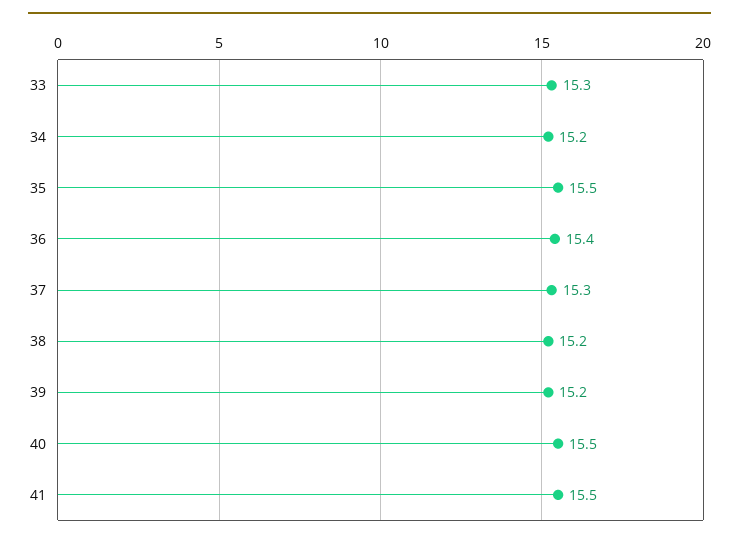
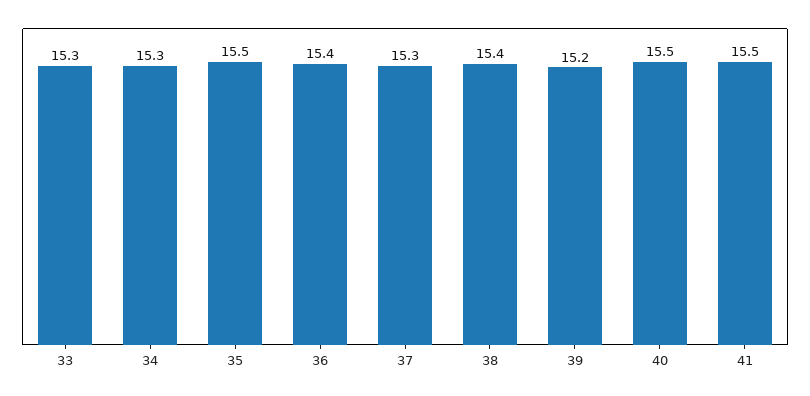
  {
    "33": 15.3,
-   "34": 15.2,
+   "34": 15.3,
    "35": 15.5,
    "36": 15.4,
    "37": 15.3,
-   "38": 15.2,
+   "38": 15.4,
    "39": 15.2,
    "40": 15.5,
    "41": 15.5
  }

